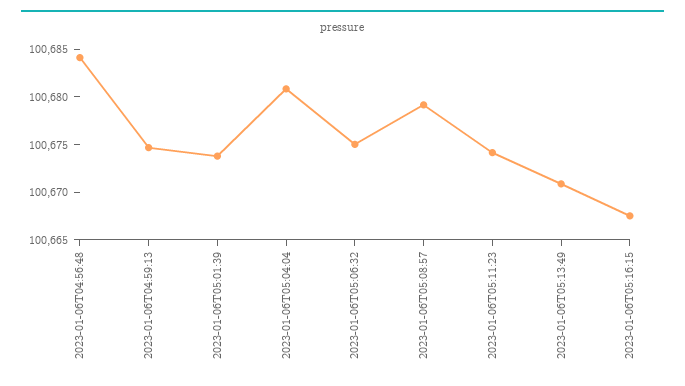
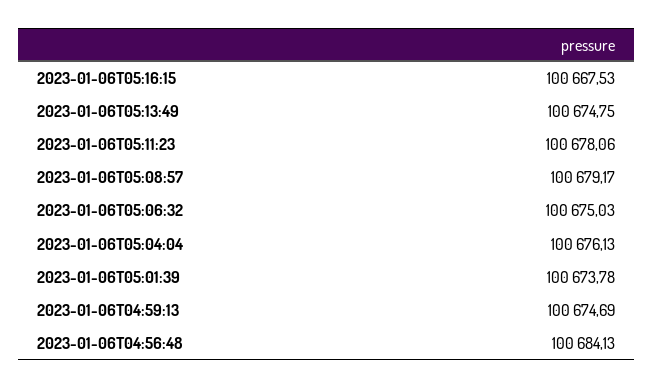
  {
    "2023-01-06T04:56:48": 100684.13,
    "2023-01-06T04:59:13": 100674.69,
    "2023-01-06T05:01:39": 100673.78,
-   "2023-01-06T05:04:04": 100681,
+   "2023-01-06T05:04:04": 100676.13,
    "2023-01-06T05:06:32": 100675.03,
    "2023-01-06T05:08:57": 100679.17,
-   "2023-01-06T05:11:23": 100674,
+   "2023-01-06T05:11:23": 100678.06,
-   "2023-01-06T05:13:49": 100671,
+   "2023-01-06T05:13:49": 100674.75,
    "2023-01-06T05:16:15": 100667.53
  }

